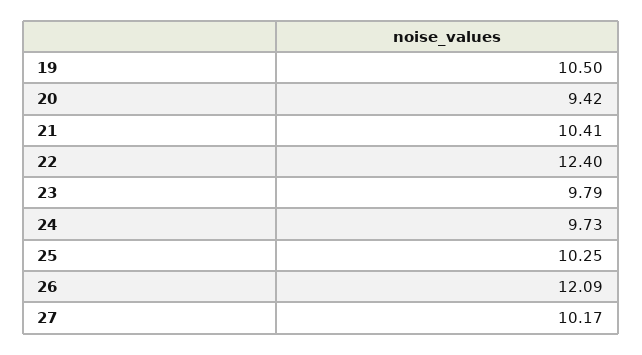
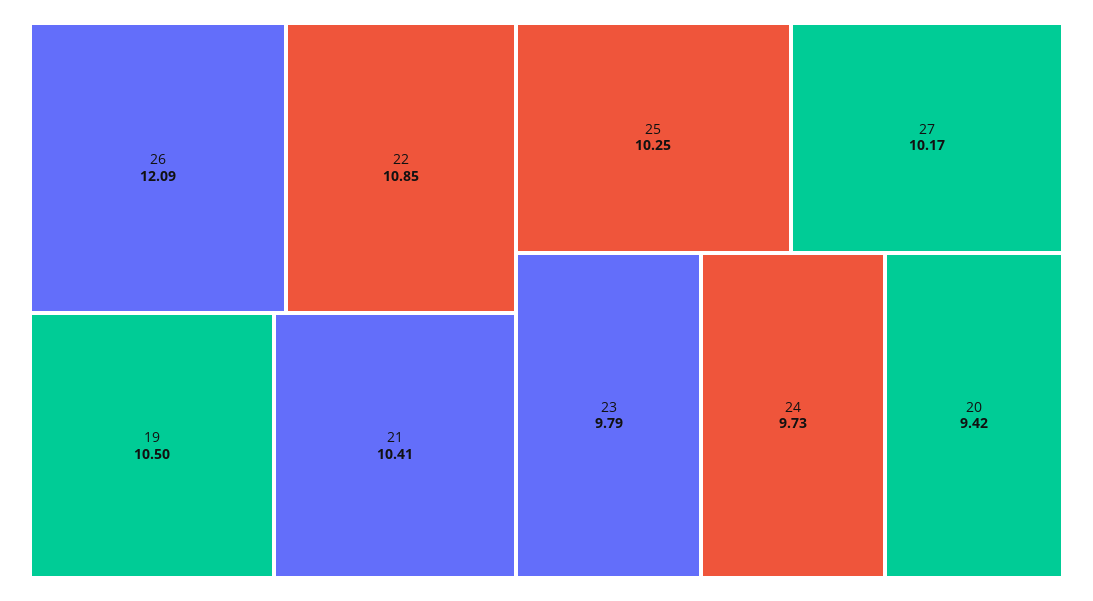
  {
    "19": 10.5,
    "20": 9.42,
    "21": 10.41,
-   "22": 12.4,
+   "22": 10.85,
    "23": 9.79,
    "24": 9.73,
    "25": 10.25,
    "26": 12.09,
    "27": 10.17
  }

